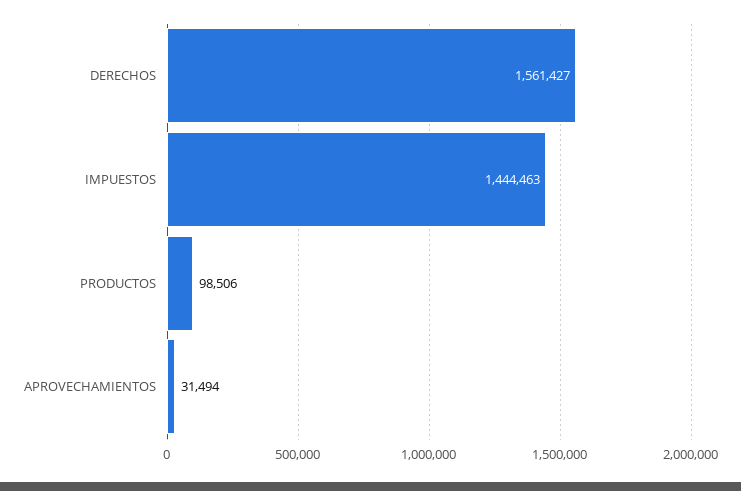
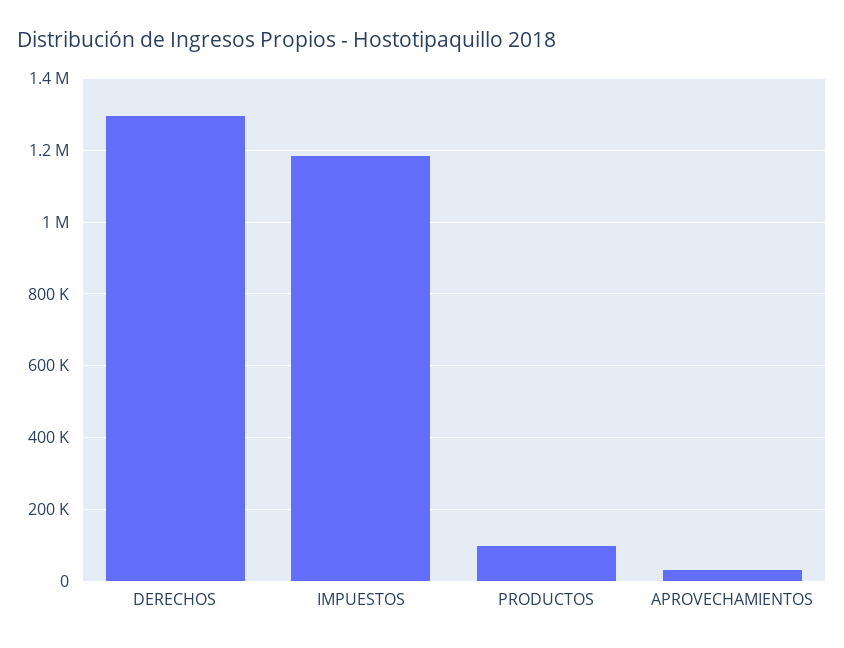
  {
-   "DERECHOS": 1561427,
+   "DERECHOS": 1300000,
-   "IMPUESTOS": 1444463,
+   "IMPUESTOS": 1180000,
    "PRODUCTOS": 98506,
    "APROVECHAMIENTOS": 31494
  }

